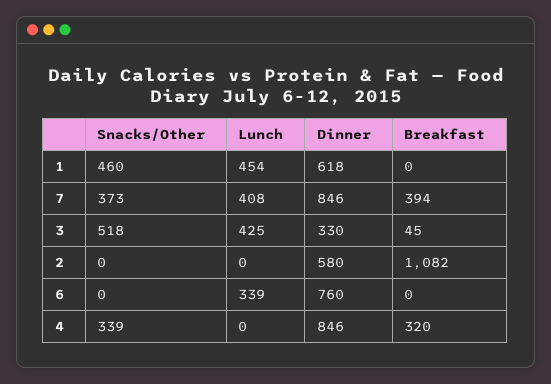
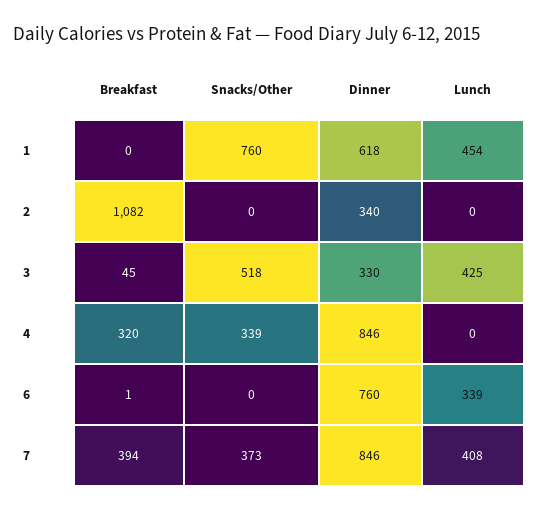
  {
    "Snacks/Other": {
-     "1": 460,
+     "1": 760,
      "7": 373,
      "3": 518,
      "2": 0,
      "6": 0,
      "4": 339
    },
    "Lunch": {
      "1": 454,
      "7": 408,
      "3": 425,
      "2": 0,
      "6": 339,
      "4": 0
    },
    "Dinner": {
      "1": 618,
      "7": 846,
      "3": 330,
-     "2": 580,
+     "2": 340,
      "6": 760,
      "4": 846
    },
    "Breakfast": {
      "1": 0,
      "7": 394,
      "3": 45,
      "2": 1082,
-     "6": 0,
+     "6": 1,
      "4": 320
    }
  }

